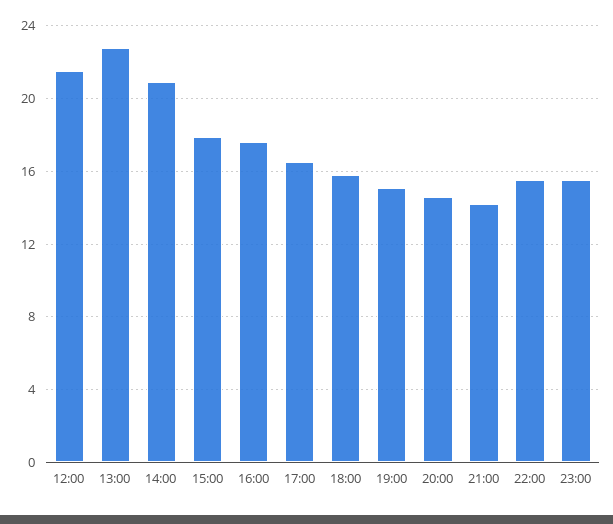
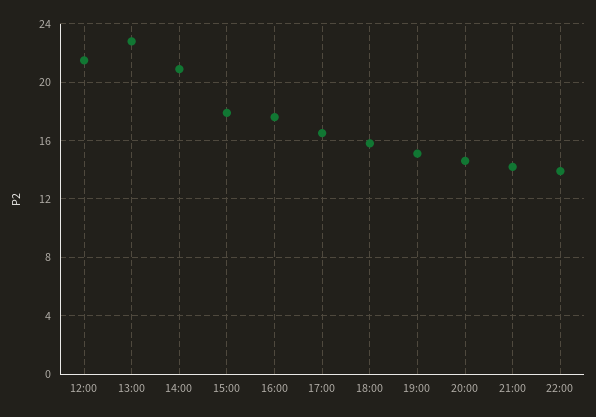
  {
    "12:00": 21.5,
    "13:00": 23,
    "14:00": 21,
    "15:00": 18,
    "16:00": 17.5,
    "17:00": 16.5,
    "18:00": 16,
    "19:00": 15,
    "20:00": 14.5,
    "21:00": 14,
-   "22:00": 15.5,
+   "22:00": 14
-   "23:00": 15.5
  }

